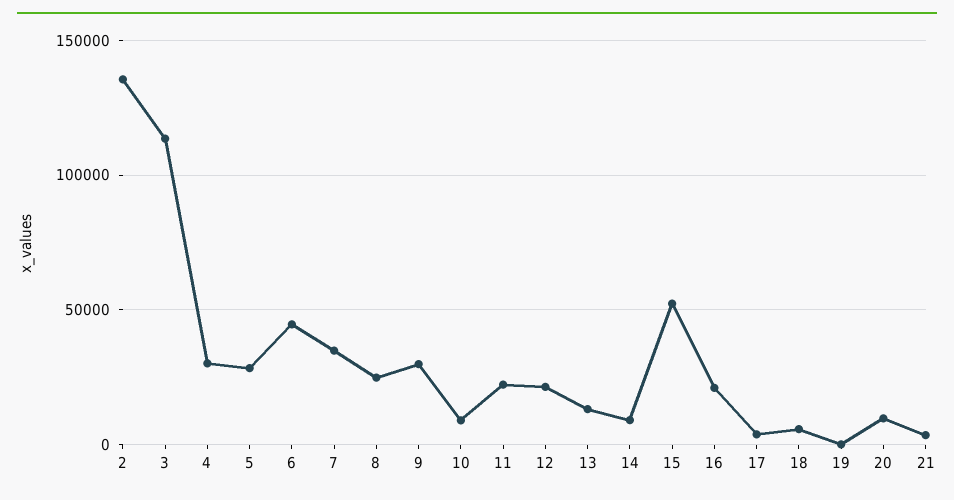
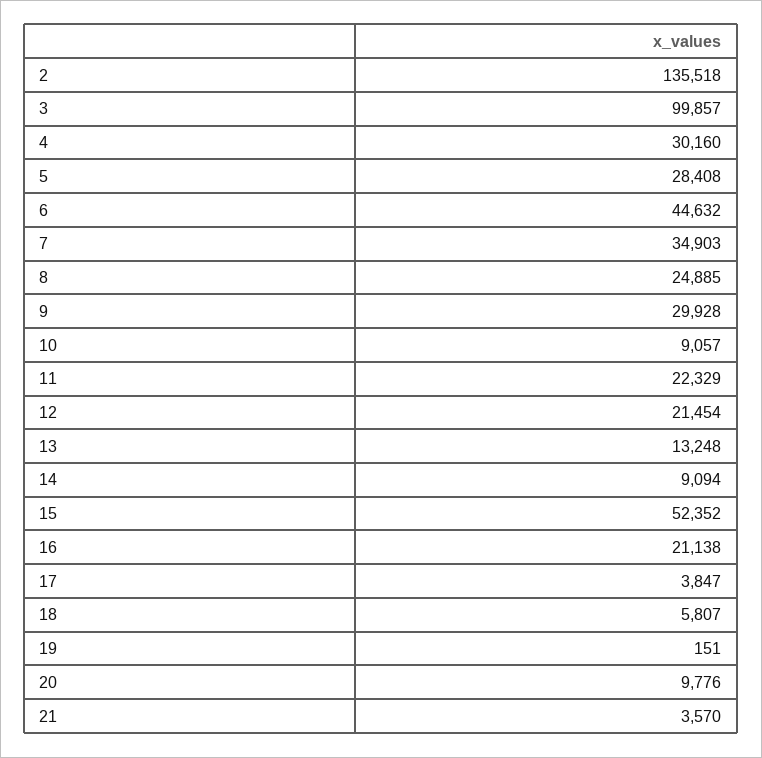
  {
    "2": 135518,
-   "3": 115000,
+   "3": 99857,
    "4": 30160,
    "5": 28408,
    "6": 44632,
    "7": 34903,
    "8": 24885,
    "9": 29928,
    "10": 9057,
    "11": 22329,
    "12": 21454,
    "13": 13248,
    "14": 9094,
    "15": 52352,
    "16": 21138,
    "17": 3847,
    "18": 5807,
    "19": 151,
    "20": 9776,
    "21": 3570
  }

